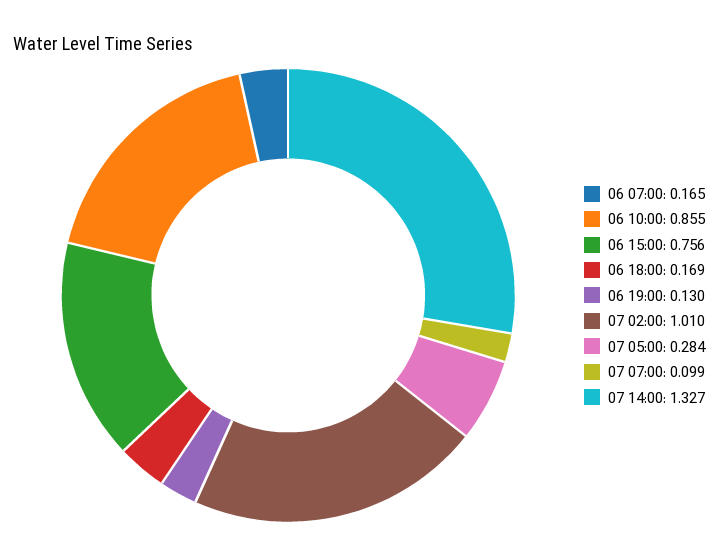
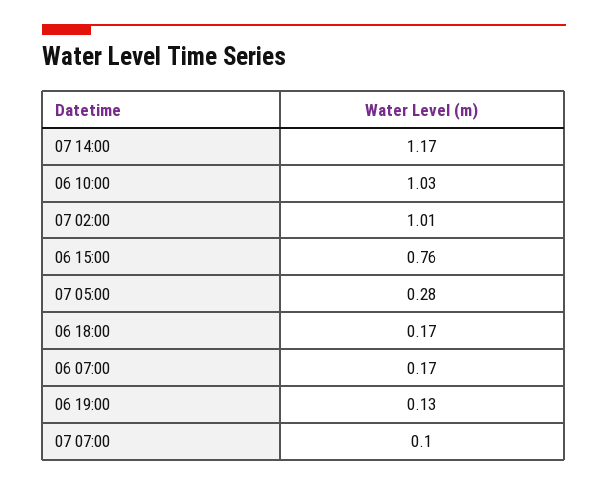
  {
    "06 07:00": 0.165,
-   "06 10:00": 0.855,
+   "06 10:00": 1.03,
    "06 15:00": 0.756,
    "06 18:00": 0.169,
    "06 19:00": 0.13,
    "07 02:00": 1.01,
    "07 05:00": 0.284,
    "07 07:00": 0.099,
-   "07 14:00": 1.327
+   "07 14:00": 1.17
  }

